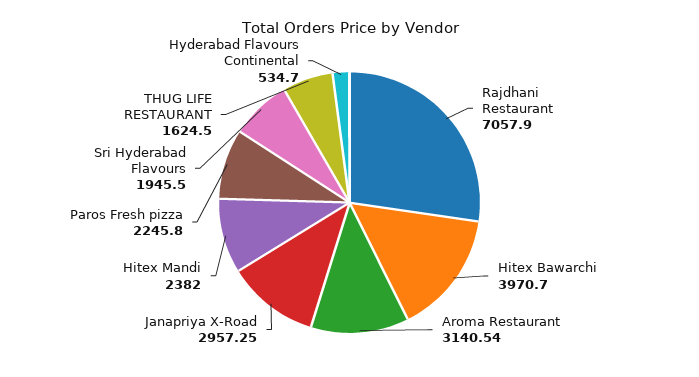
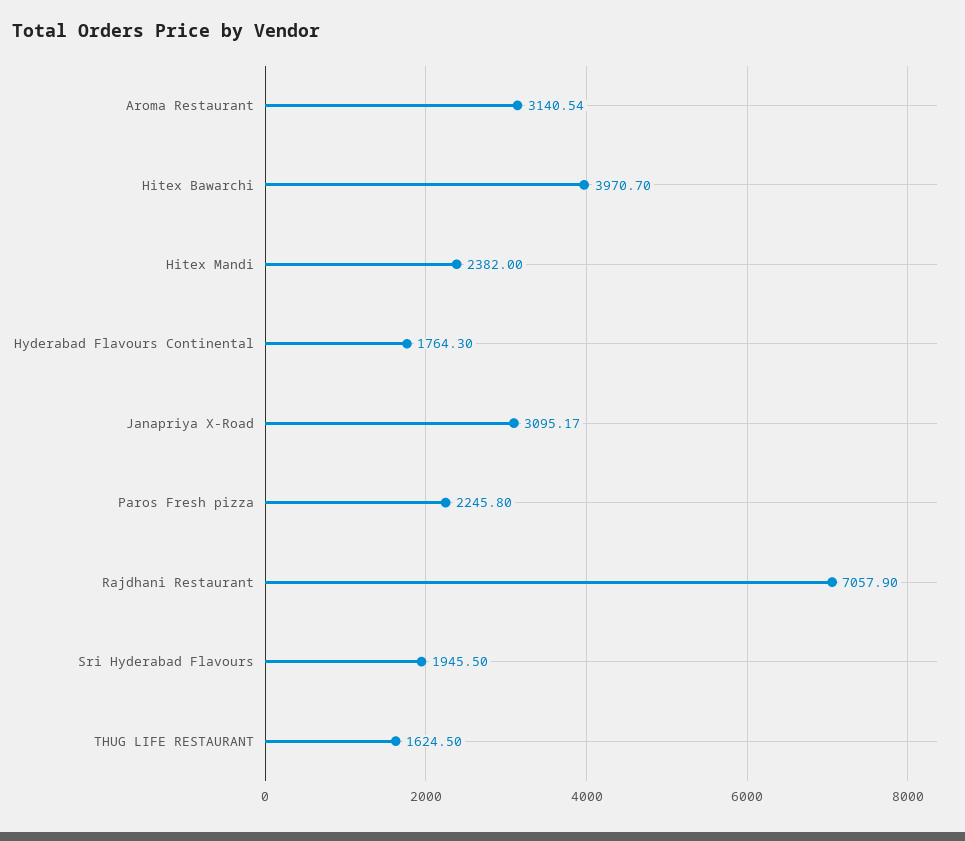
  {
    "Rajdhani Restaurant": 7057.9,
    "Hitex Bawarchi": 3970.7,
    "Aroma Restaurant": 3140.54,
-   "Janapriya X-Road": 2957.25,
+   "Janapriya X-Road": 3095.17,
    "Hitex Mandi": 2382,
    "Paros Fresh pizza": 2245.8,
    "Sri Hyderabad Flavours": 1945.5,
    "THUG LIFE RESTAURANT": 1624.5,
-   "Hyderabad Flavours Continental": 534.7
+   "Hyderabad Flavours Continental": 1764.3
  }

